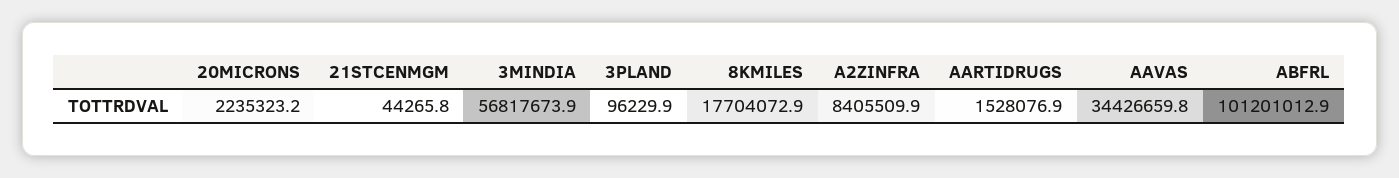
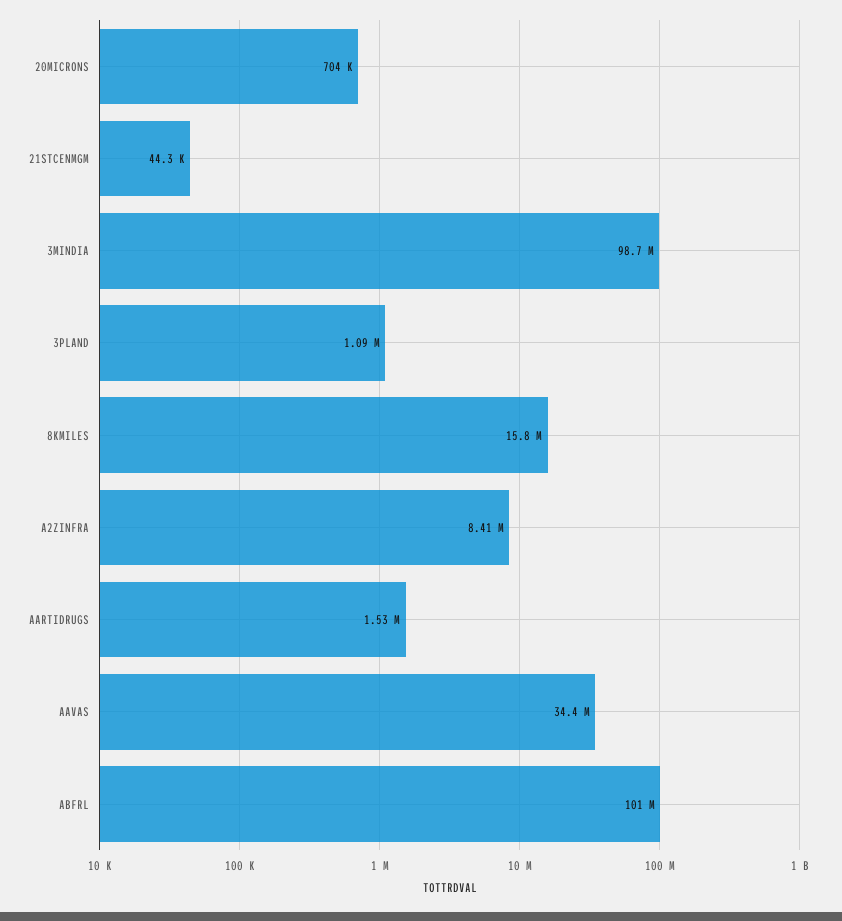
  {
-   "20MICRONS": 2235323.2,
+   "20MICRONS": 704000,
    "21STCENMGM": 44265.8,
-   "3MINDIA": 56817673.9,
+   "3MINDIA": 98700000,
-   "3PLAND": 96229.9,
+   "3PLAND": 1090000,
-   "8KMILES": 17704072.9,
+   "8KMILES": 15800000,
    "A2ZINFRA": 8405509.9,
    "AARTIDRUGS": 1528076.9,
    "AAVAS": 34426659.8,
    "ABFRL": 101201012.9
  }

